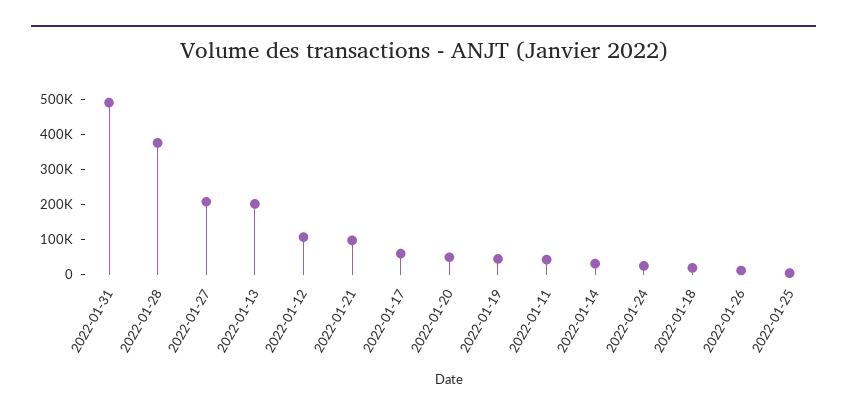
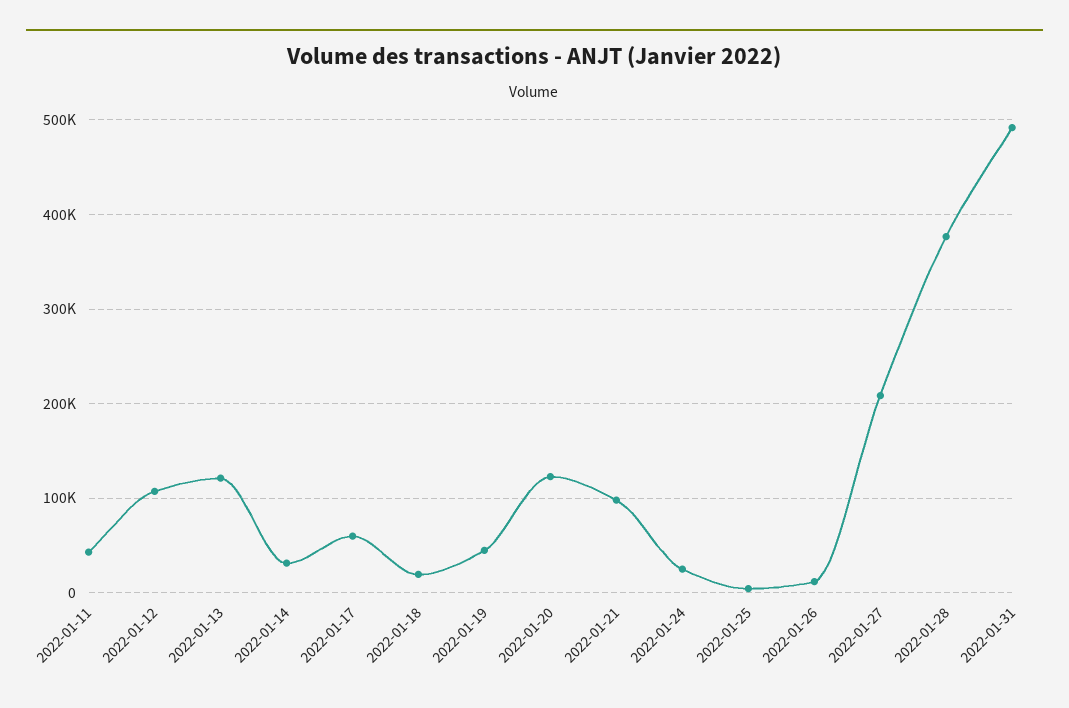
  {
    "2022-01-31": 490000,
    "2022-01-28": 380000,
    "2022-01-27": 210000,
-   "2022-01-13": 200000,
+   "2022-01-13": 120000,
    "2022-01-12": 110000,
    "2022-01-21": 100000,
    "2022-01-17": 60000,
-   "2022-01-20": 50000,
+   "2022-01-20": 120000,
    "2022-01-19": 40000,
    "2022-01-11": 40000,
    "2022-01-14": 30000,
    "2022-01-24": 20000,
    "2022-01-18": 20000,
    "2022-01-26": 10000,
    "2022-01-25": 0
  }

